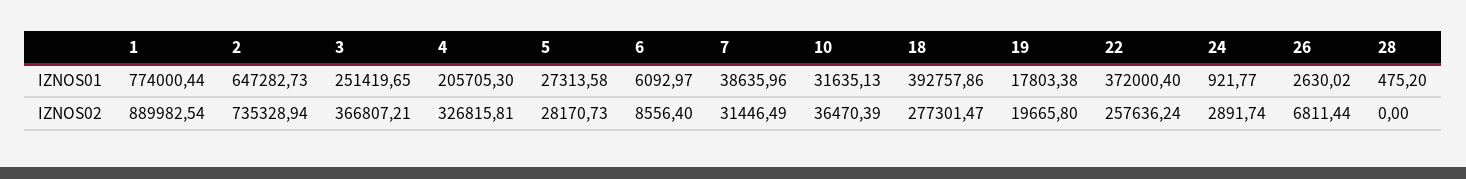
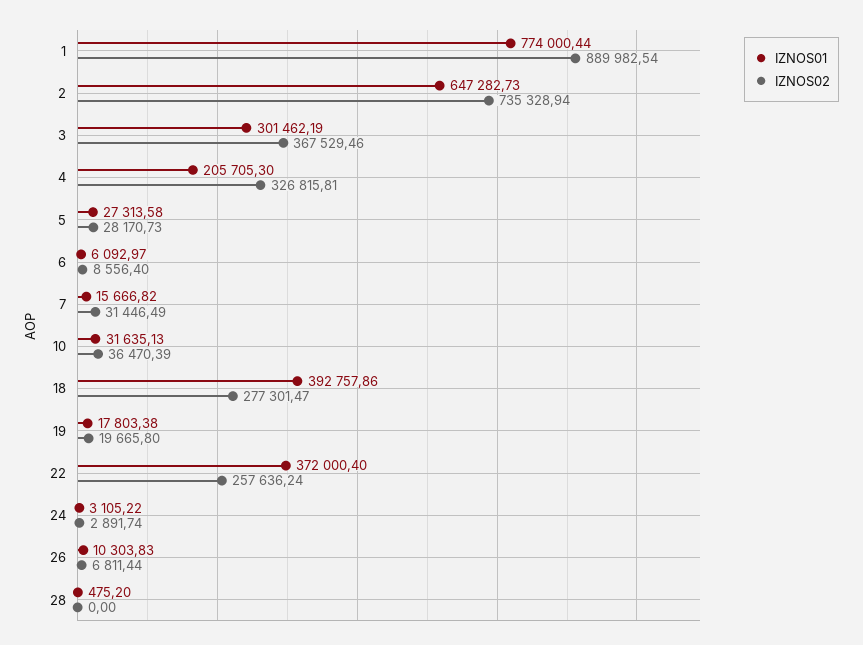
  {
    "IZNOS01": {
      "1": 774000.44,
      "2": 647282.73,
-     "3": 251419.65,
+     "3": 301462.19,
      "4": 205705.3,
      "5": 27313.58,
      "6": 6092.97,
-     "7": 38635.96,
+     "7": 15666.82,
      "10": 31635.13,
      "18": 392757.86,
      "19": 17803.38,
      "22": 372000.4,
-     "24": 921.77,
+     "24": 3105.22,
-     "26": 2630.02,
+     "26": 10303.83,
      "28": 475.2
    },
    "IZNOS02": {
      "1": 889982.54,
      "2": 735328.94,
-     "3": 366807.21,
+     "3": 367529.46,
      "4": 326815.81,
      "5": 28170.73,
      "6": 8556.4,
      "7": 31446.49,
      "10": 36470.39,
      "18": 277301.47,
      "19": 19665.8,
      "22": 257636.24,
      "24": 2891.74,
      "26": 6811.44,
      "28": 0
    }
  }

